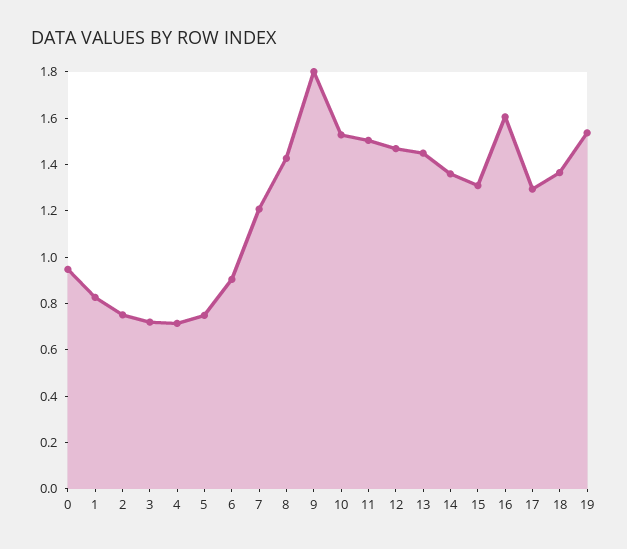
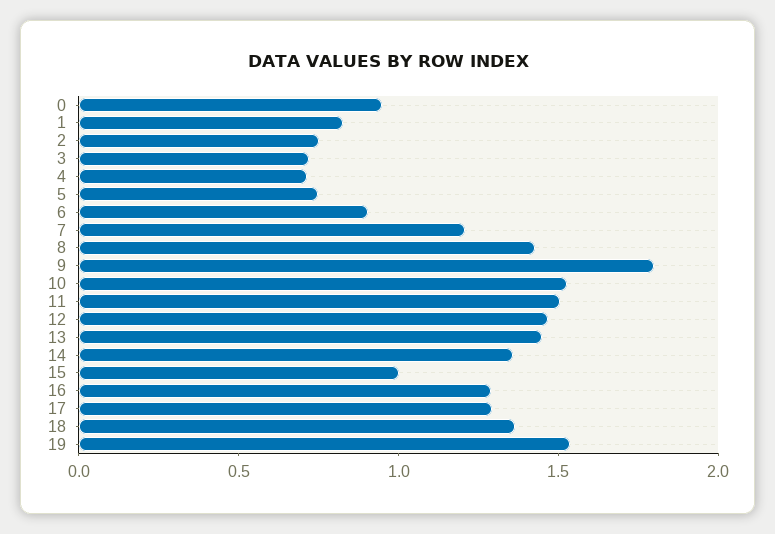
  {
    "0": 0.95,
    "1": 0.85,
    "2": 0.75,
    "3": 0.7,
    "4": 0.7,
    "5": 0.75,
    "6": 0.9,
    "7": 1.2,
    "8": 1.45,
    "9": 1.8,
    "10": 1.55,
    "11": 1.5,
    "12": 1.45,
    "13": 1.45,
    "14": 1.35,
-   "15": 1.3,
+   "15": 1,
-   "16": 1.6,
+   "16": 1.3,
    "17": 1.3,
    "18": 1.35,
    "19": 1.55
  }

